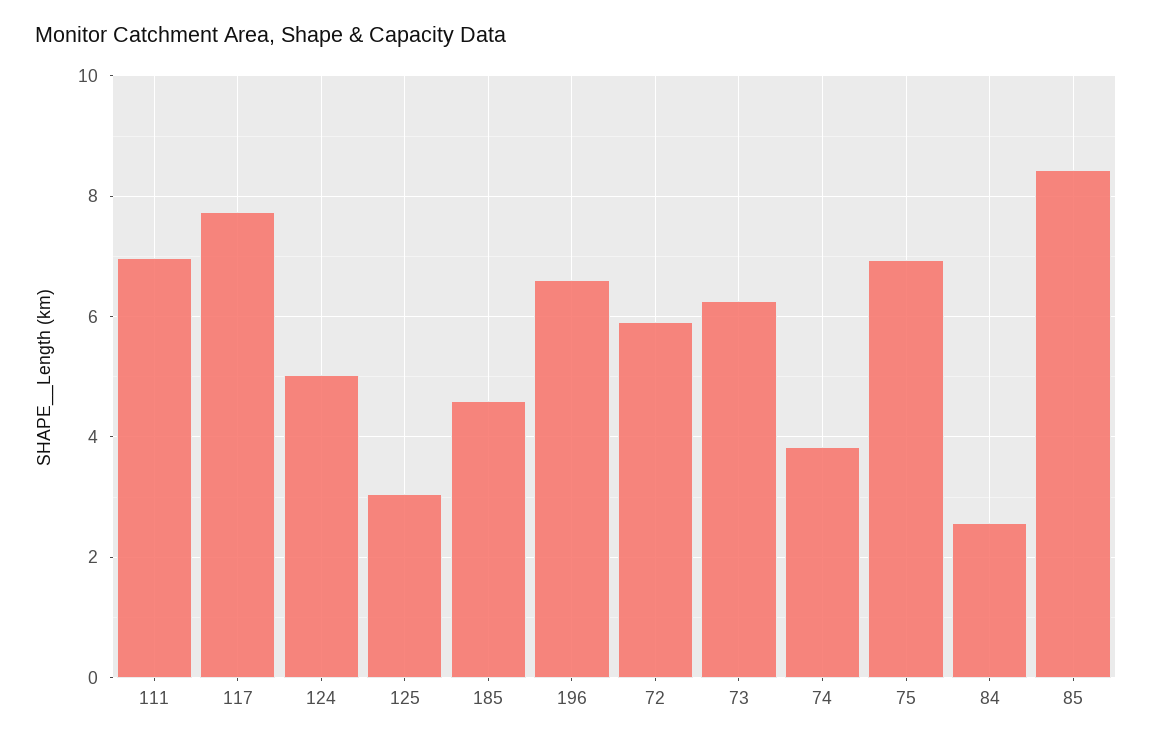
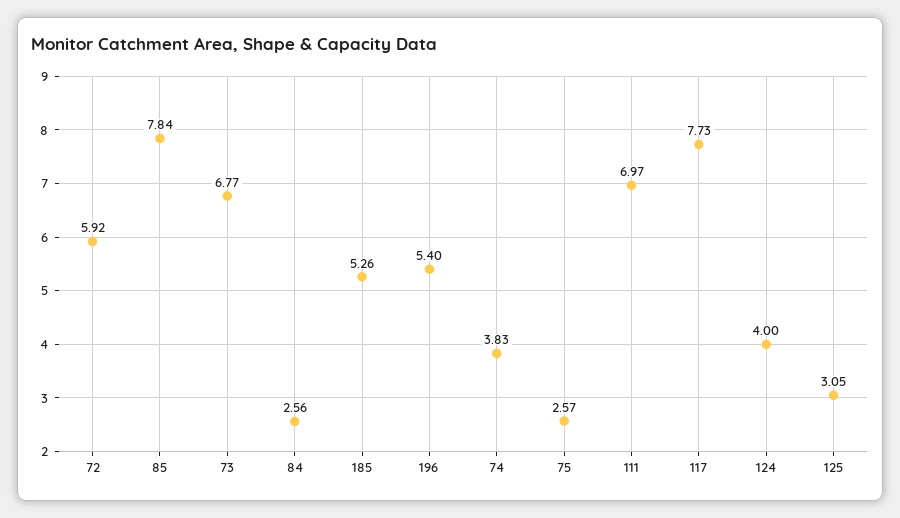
  {
    "111": 6.97,
    "117": 7.73,
-   "124": 5,
+   "124": 4,
    "125": 3.05,
-   "185": 4.6,
+   "185": 5.26,
-   "196": 6.6,
+   "196": 5.4,
    "72": 5.92,
-   "73": 6.2,
+   "73": 6.77,
    "74": 3.83,
-   "75": 7,
+   "75": 2.57,
    "84": 2.56,
-   "85": 8.4
+   "85": 7.84
  }

